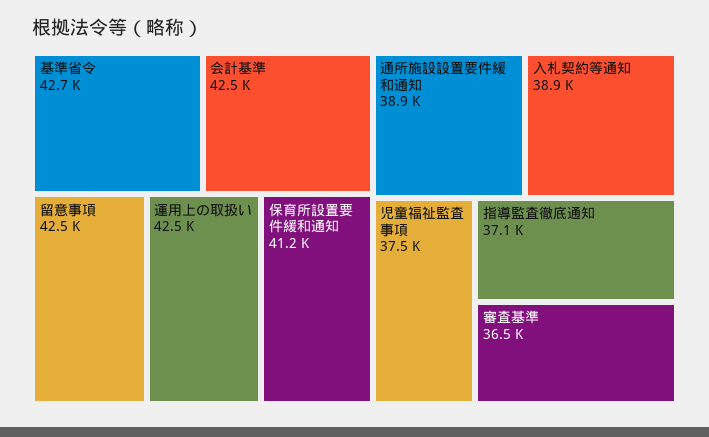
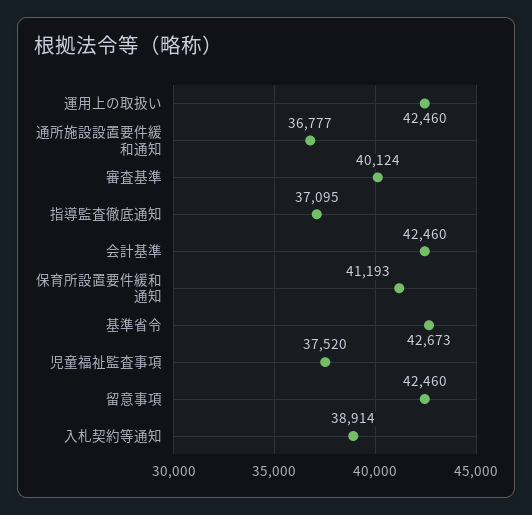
  {
    "基準省令": 42673,
    "会計基準": 42460,
    "留意事項": 42460,
    "運用上の取扱い": 42460,
    "保育所設置要件緩和通知": 41193,
-   "通所施設設置要件緩和通知": 38900,
+   "通所施設設置要件緩和通知": 36777,
    "入札契約等通知": 38914,
    "児童福祉監査事項": 37520,
    "指導監査徹底通知": 37095,
-   "審査基準": 36500
+   "審査基準": 40124
  }

